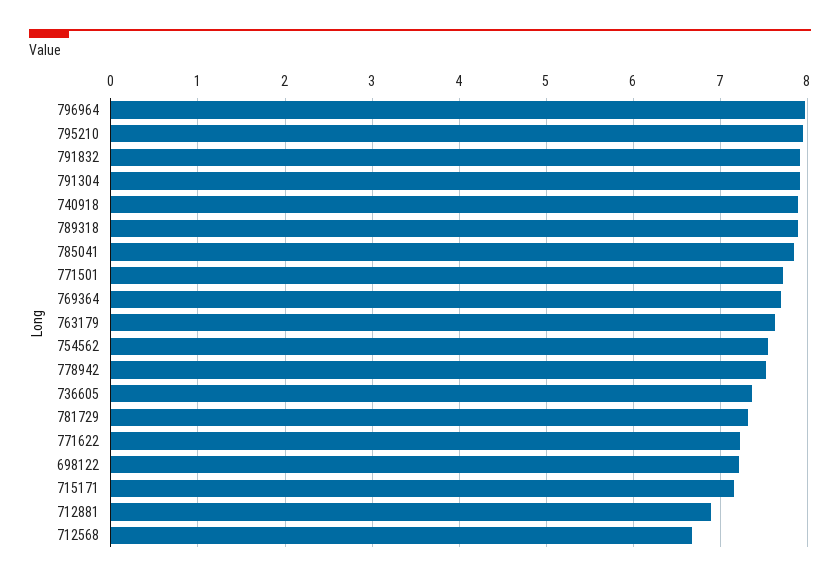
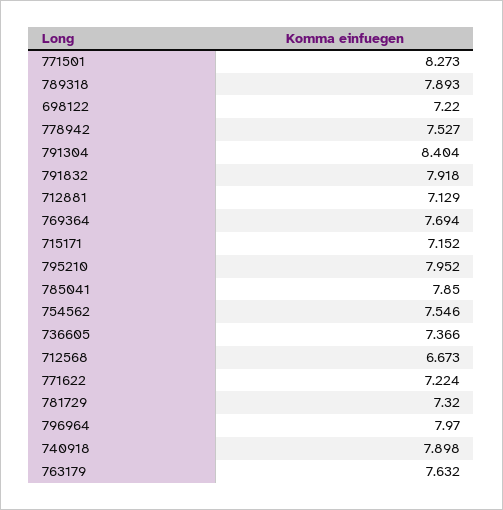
  {
    "796964": 7.97,
    "795210": 7.952,
    "791832": 7.918,
-   "791304": 7.9,
+   "791304": 8.404,
    "740918": 7.898,
    "789318": 7.893,
    "785041": 7.85,
-   "771501": 7.7,
+   "771501": 8.273,
    "769364": 7.694,
    "763179": 7.632,
    "754562": 7.546,
    "778942": 7.527,
    "736605": 7.366,
    "781729": 7.32,
    "771622": 7.224,
    "698122": 7.22,
    "715171": 7.152,
-   "712881": 6.9,
+   "712881": 7.129,
    "712568": 6.673
  }

